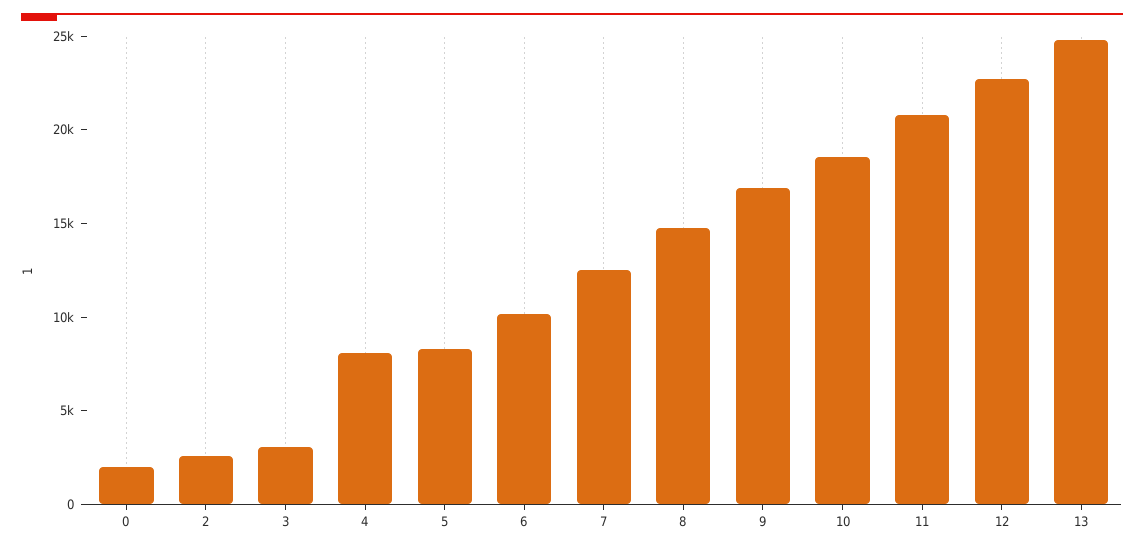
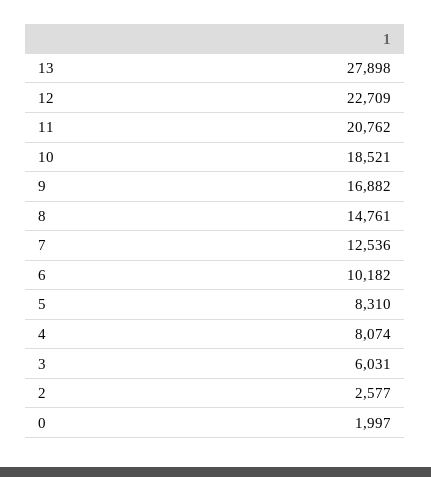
  {
    "0": 1997,
    "2": 2577,
-   "3": 3000,
+   "3": 6031,
    "4": 8074,
    "5": 8310,
    "6": 10182,
    "7": 12536,
    "8": 14761,
    "9": 16882,
    "10": 18521,
    "11": 20762,
    "12": 22709,
-   "13": 25000
+   "13": 27898
  }

